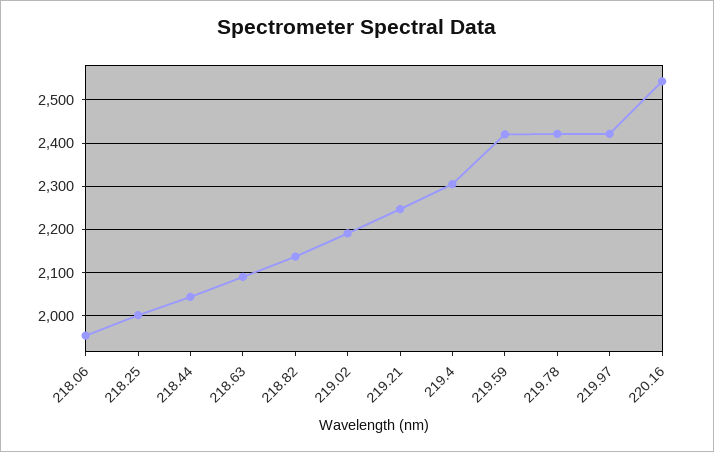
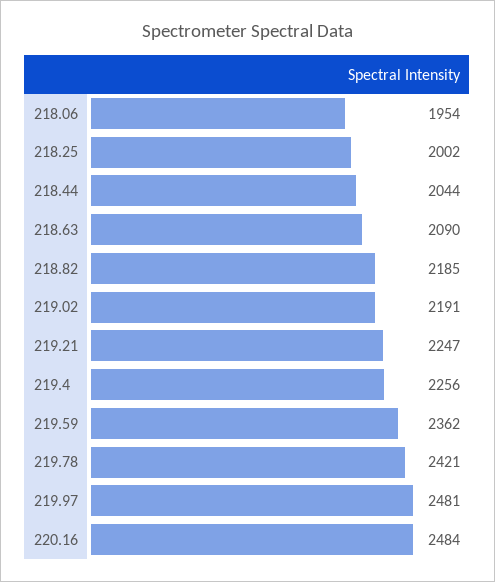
  {
    "218.06": 1954,
    "218.25": 2002,
    "218.44": 2044,
    "218.63": 2090,
-   "218.82": 2140,
+   "218.82": 2185,
    "219.02": 2191,
    "219.21": 2247,
-   "219.4": 2300,
+   "219.4": 2256,
-   "219.59": 2420,
+   "219.59": 2362,
    "219.78": 2421,
-   "219.97": 2420,
+   "219.97": 2481,
-   "220.16": 2540
+   "220.16": 2484
  }

